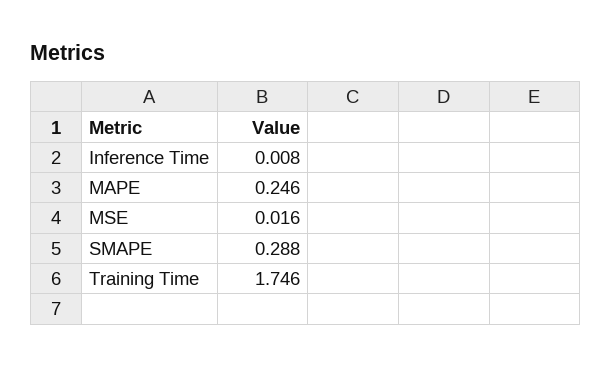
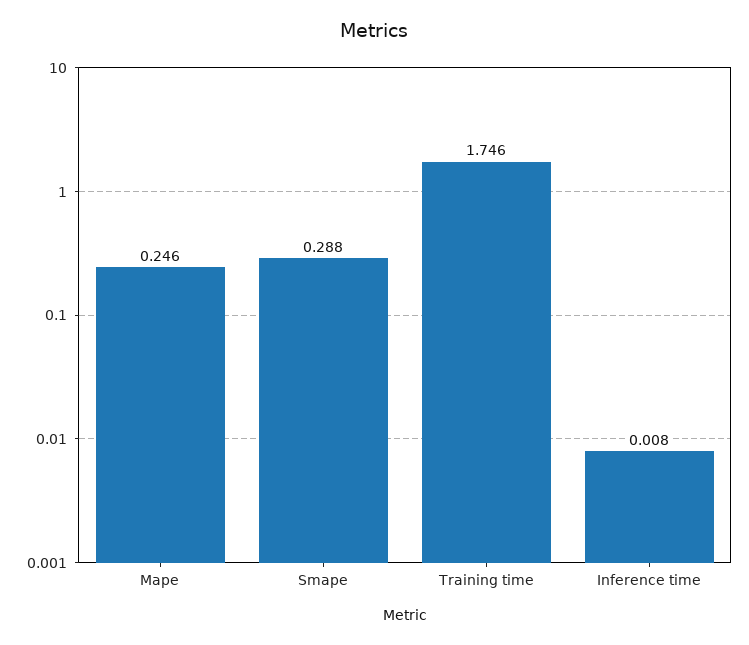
  {
    "Inference Time": 0.008,
    "MAPE": 0.246,
-   "MSE": 0.016,
    "SMAPE": 0.288,
    "Training Time": 1.746
  }

